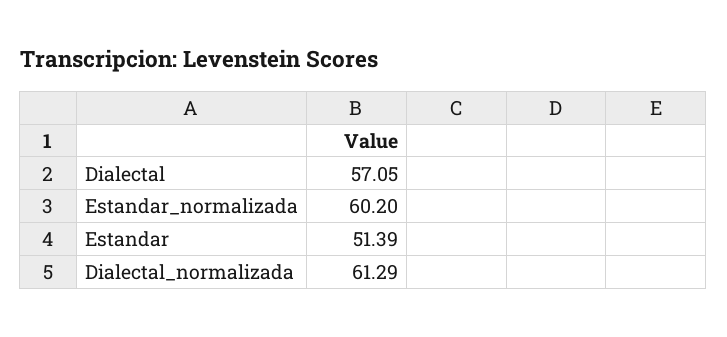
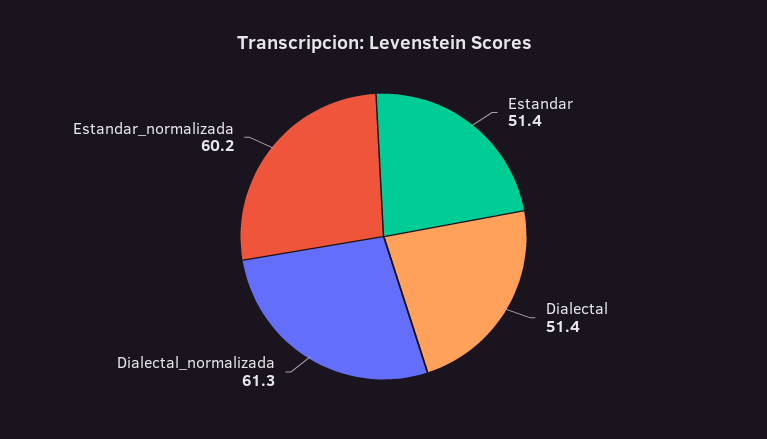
  {
-   "Dialectal": 57.05,
+   "Dialectal": 51.4,
    "Estandar_normalizada": 60.2,
    "Estandar": 51.39,
    "Dialectal_normalizada": 61.29
  }

